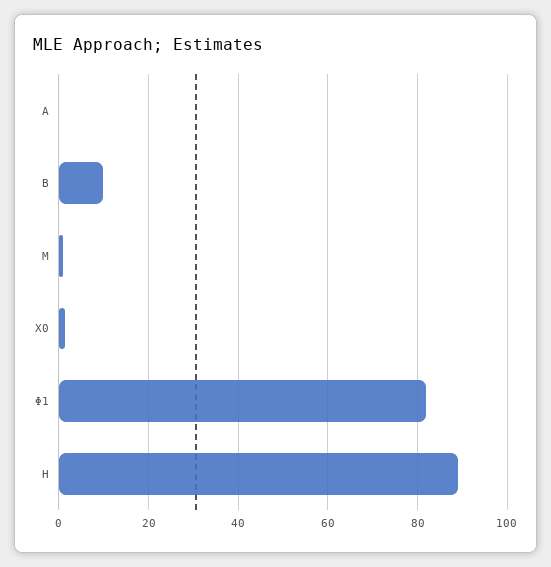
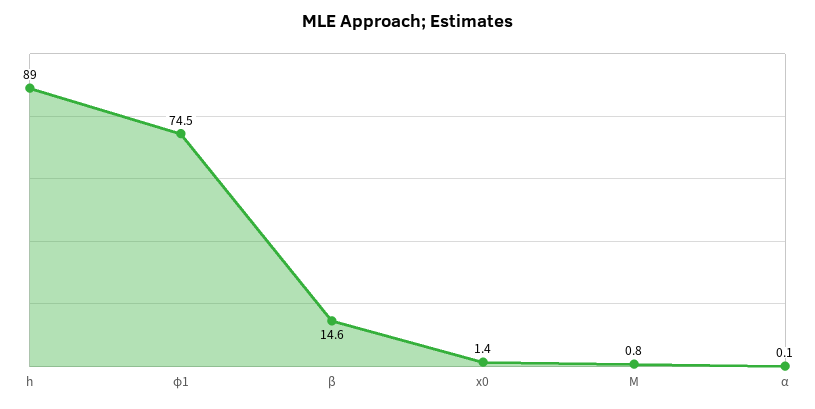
  {
    "Α": 0.1,
-   "Β": 10,
+   "Β": 14.6,
    "M": 0.8,
    "X0": 1.4,
-   "Φ1": 82,
+   "Φ1": 74.5,
    "H": 89
  }

